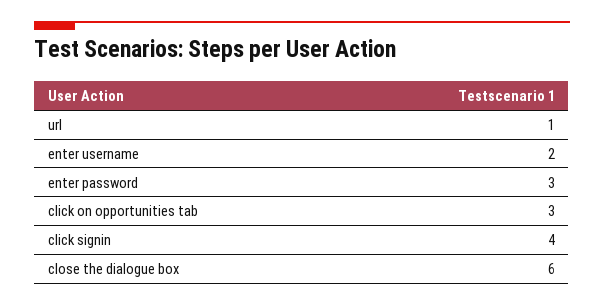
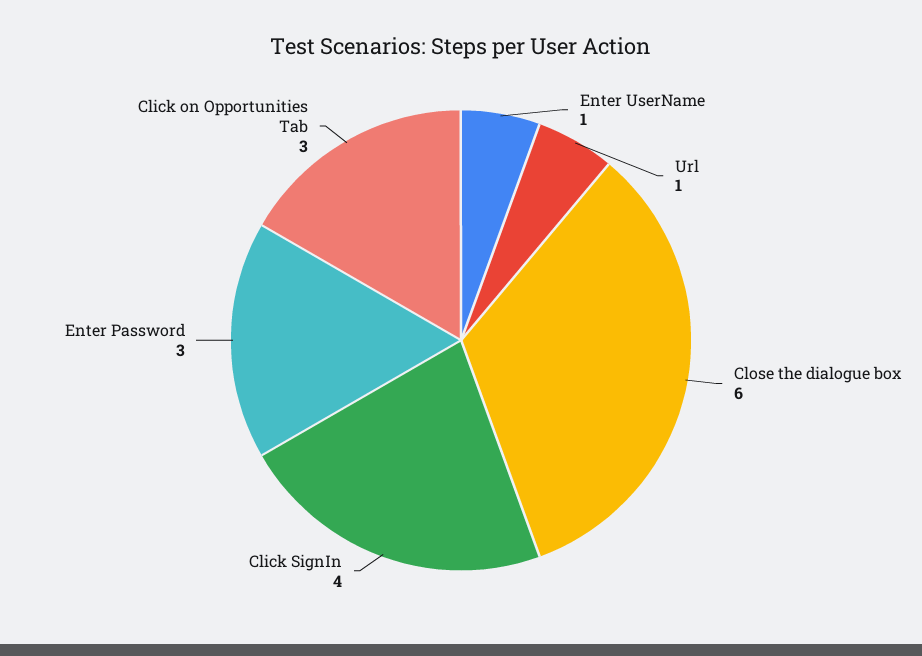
  {
    "url": 1,
-   "enter username": 2,
+   "enter username": 1,
    "enter password": 3,
    "click on opportunities tab": 3,
    "click signin": 4,
    "close the dialogue box": 6
  }

